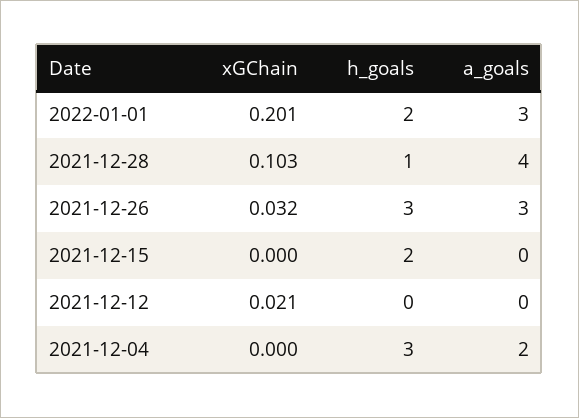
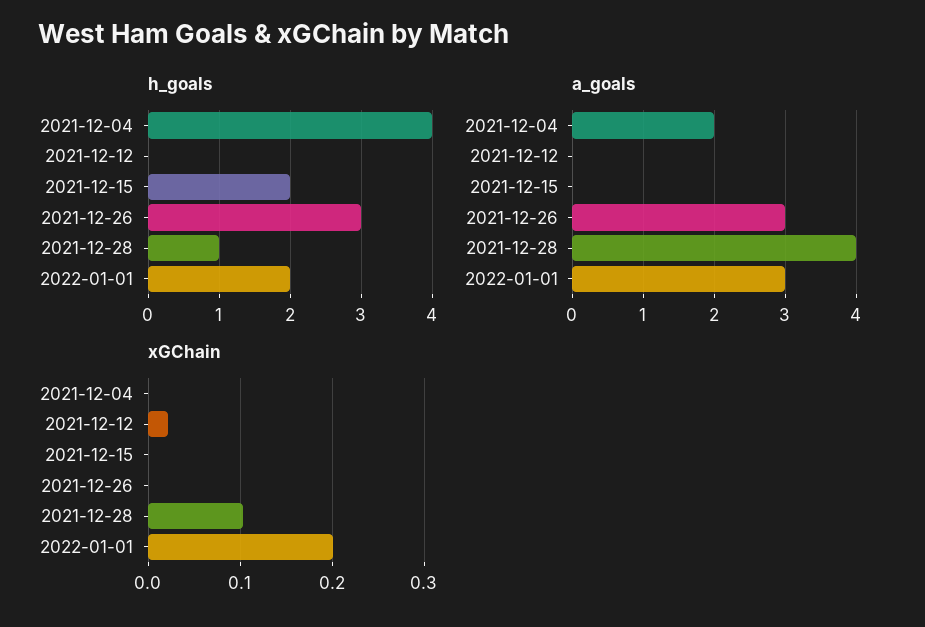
  {
    "xGChain": {
      "2022-01-01": 0.201,
      "2021-12-28": 0.103,
-     "2021-12-26": 0.032,
+     "2021-12-26": 0,
      "2021-12-15": 0,
      "2021-12-12": 0.021,
      "2021-12-04": 0
    },
    "h_goals": {
      "2022-01-01": 2,
      "2021-12-28": 1,
      "2021-12-26": 3,
      "2021-12-15": 2,
      "2021-12-12": 0,
-     "2021-12-04": 3
+     "2021-12-04": 4
    },
    "a_goals": {
      "2022-01-01": 3,
      "2021-12-28": 4,
      "2021-12-26": 3,
      "2021-12-15": 0,
      "2021-12-12": 0,
      "2021-12-04": 2
    }
  }

